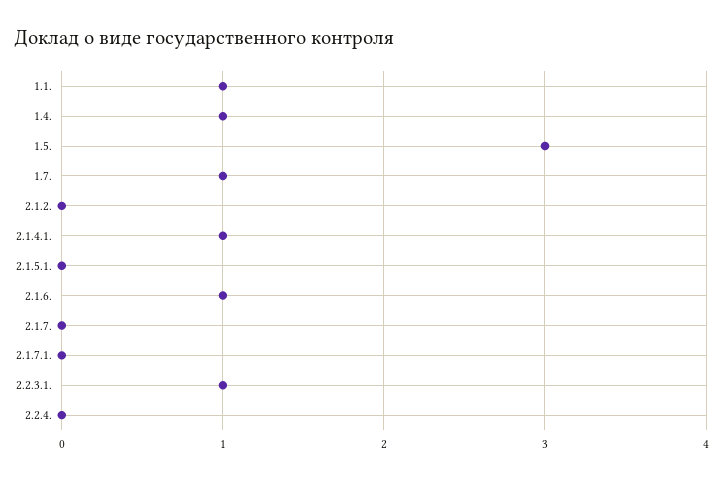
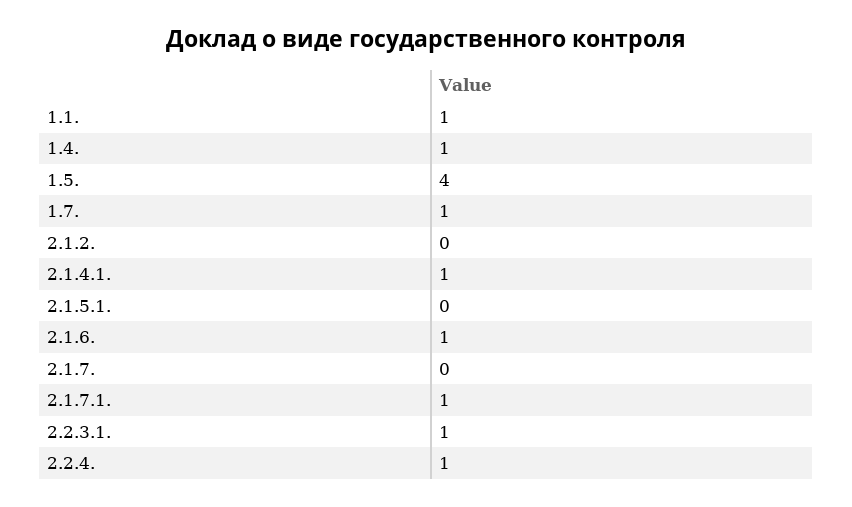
  {
    "1.1.": 1,
    "1.4.": 1,
-   "1.5.": 3,
+   "1.5.": 4,
    "1.7.": 1,
    "2.1.2.": 0,
    "2.1.4.1.": 1,
    "2.1.5.1.": 0,
    "2.1.6.": 1,
    "2.1.7.": 0,
-   "2.1.7.1.": 0,
+   "2.1.7.1.": 1,
    "2.2.3.1.": 1,
-   "2.2.4.": 0
+   "2.2.4.": 1
  }

